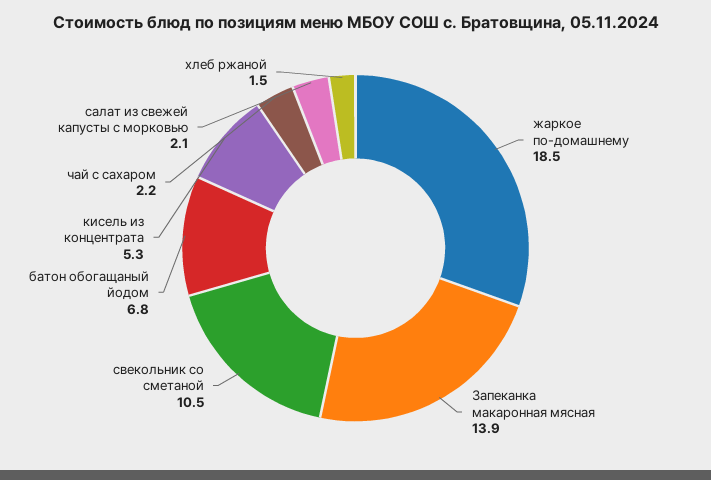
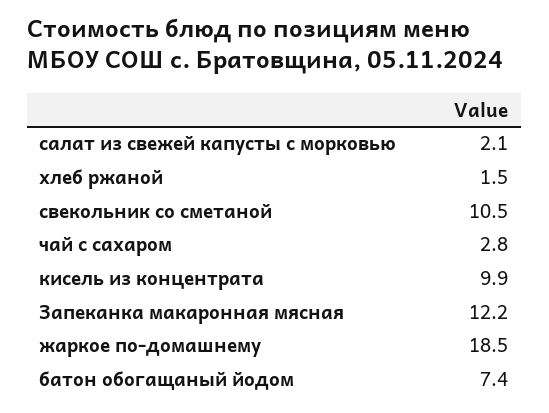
  {
    "жаркое по-домашнему": 18.5,
-   "Запеканка макаронная мясная": 13.9,
+   "Запеканка макаронная мясная": 12.2,
    "свекольник со сметаной": 10.5,
-   "батон обогащаный йодом": 6.8,
+   "батон обогащаный йодом": 7.4,
-   "кисель из концентрата": 5.3,
+   "кисель из концентрата": 9.9,
-   "чай с сахаром": 2.2,
+   "чай с сахаром": 2.8,
    "салат из свежей капусты с морковью": 2.1,
    "хлеб ржаной": 1.5
  }

